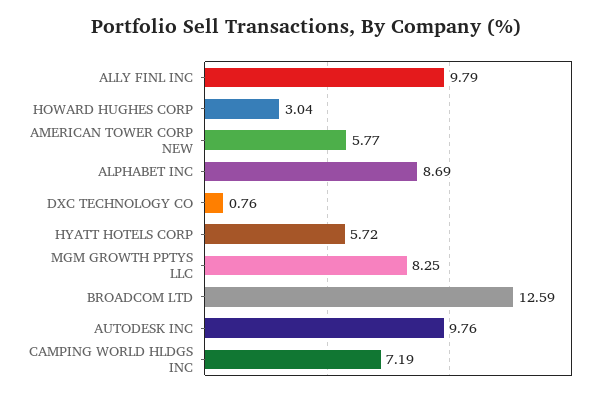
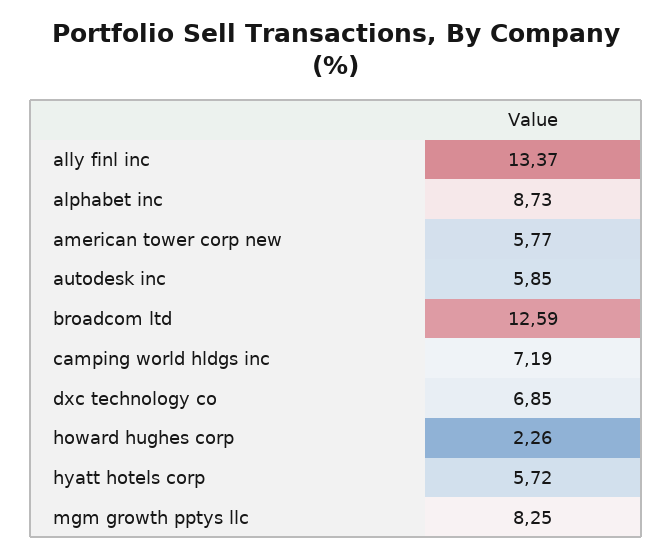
  {
-   "ALLY FINL INC": 9.79,
+   "ALLY FINL INC": 13.37,
-   "HOWARD HUGHES CORP": 3.04,
+   "HOWARD HUGHES CORP": 2.26,
    "AMERICAN TOWER CORP NEW": 5.77,
-   "ALPHABET INC": 8.69,
+   "ALPHABET INC": 8.73,
-   "DXC TECHNOLOGY CO": 0.76,
+   "DXC TECHNOLOGY CO": 6.85,
    "HYATT HOTELS CORP": 5.72,
    "MGM GROWTH PPTYS LLC": 8.25,
    "BROADCOM LTD": 12.59,
-   "AUTODESK INC": 9.76,
+   "AUTODESK INC": 5.85,
    "CAMPING WORLD HLDGS INC": 7.19
  }

